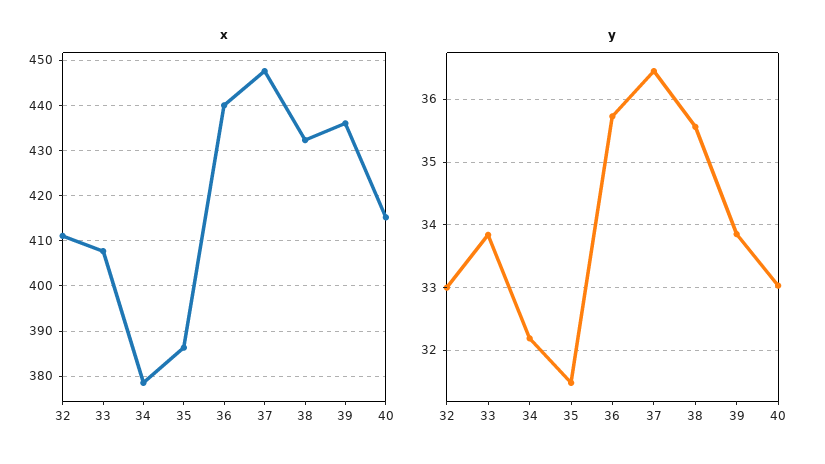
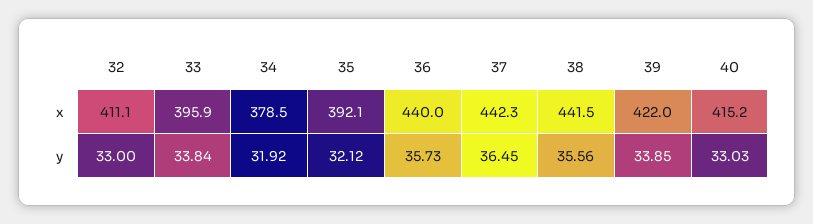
  {
    "x": {
      "32": 411.1,
-     "33": 408,
+     "33": 395.9,
      "34": 378.5,
-     "35": 386,
+     "35": 392.1,
      "36": 440,
-     "37": 448,
+     "37": 442.3,
-     "38": 432,
+     "38": 441.5,
-     "39": 436,
+     "39": 422,
      "40": 415.2
    },
    "y": {
      "32": 33,
      "33": 33.84,
-     "34": 32.2,
+     "34": 31.92,
-     "35": 31.5,
+     "35": 32.12,
      "36": 35.73,
      "37": 36.45,
      "38": 35.56,
      "39": 33.85,
      "40": 33.03
    }
  }

